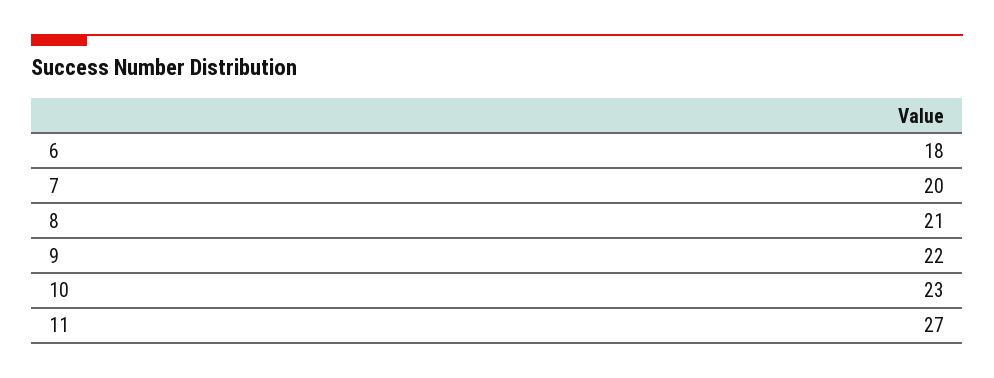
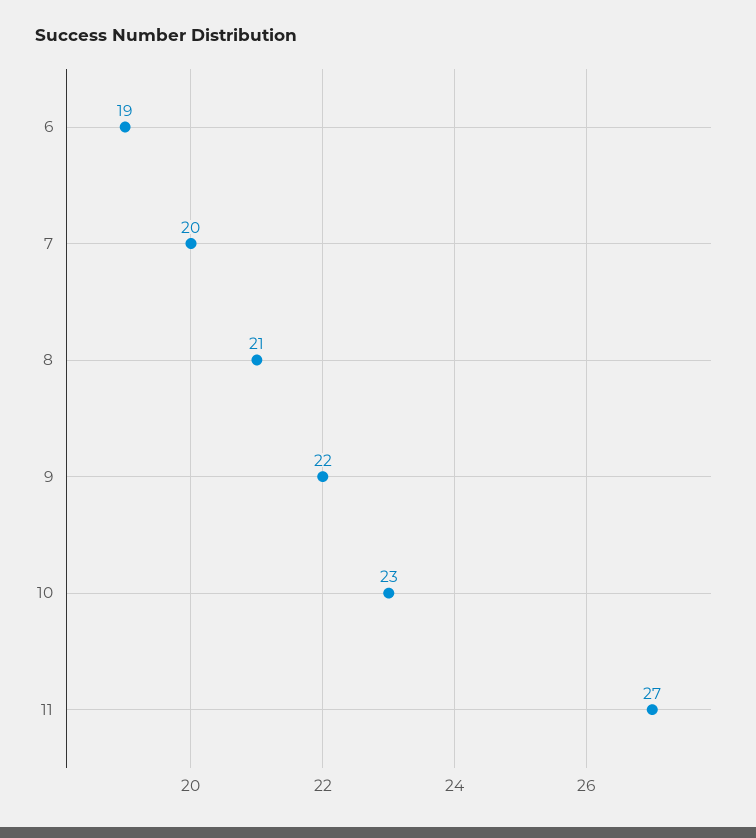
  {
-   "6": 18,
+   "6": 19,
    "7": 20,
    "8": 21,
    "9": 22,
    "10": 23,
    "11": 27
  }

